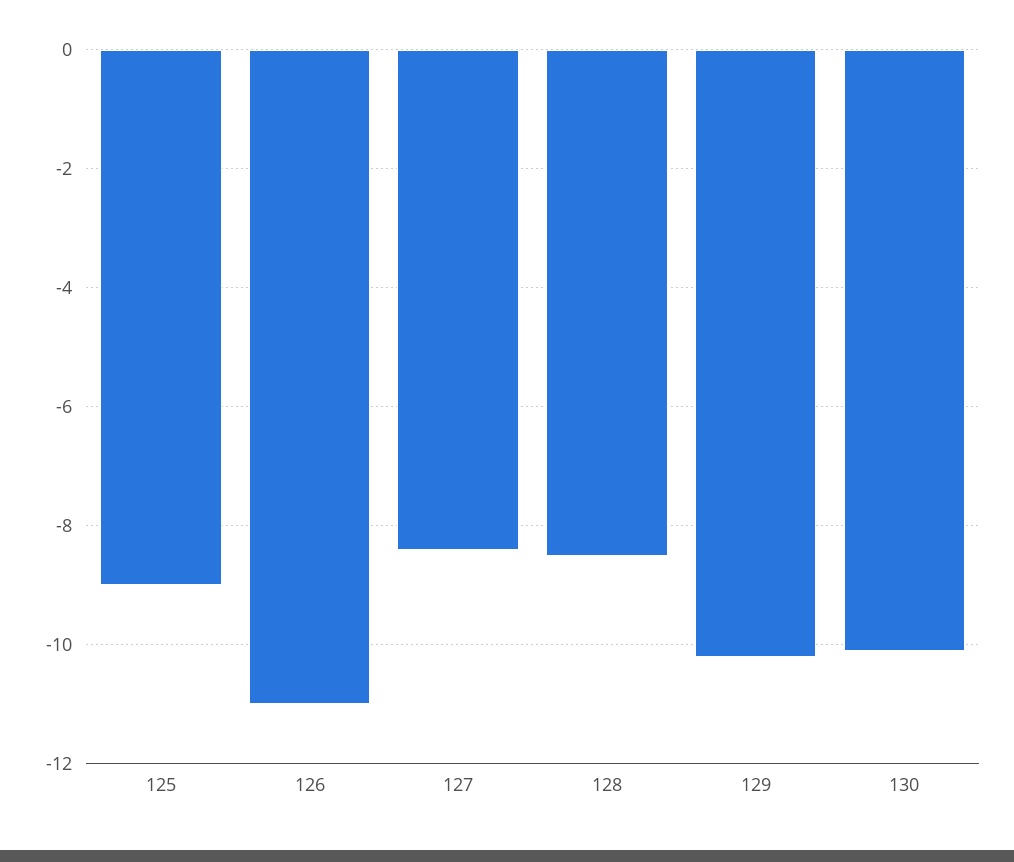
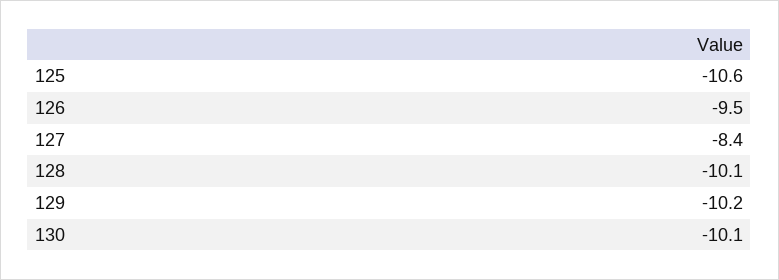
  {
-   "125": -9,
+   "125": -10.6,
-   "126": -11,
+   "126": -9.5,
    "127": -8.4,
-   "128": -8.5,
+   "128": -10.1,
    "129": -10.2,
    "130": -10.1
  }

